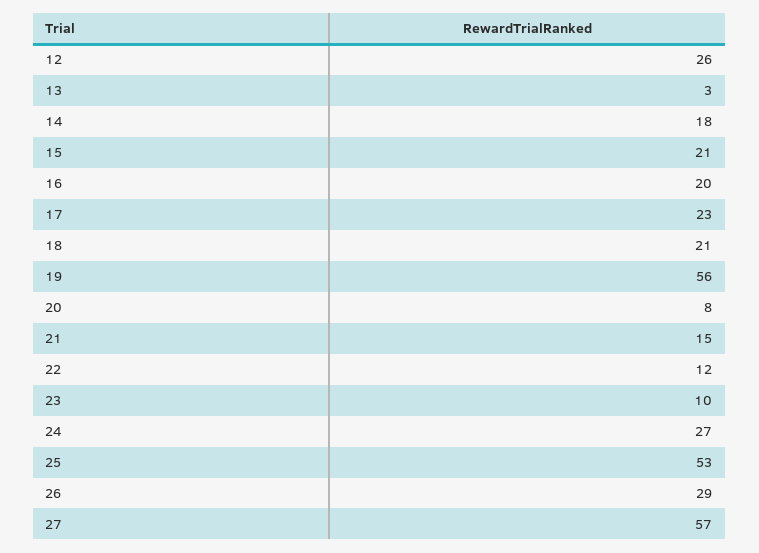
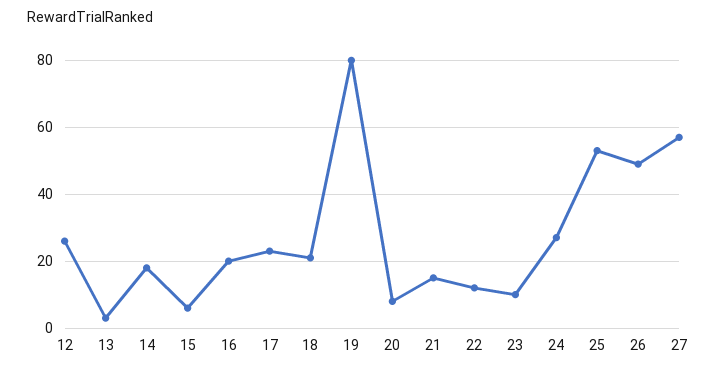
  {
    "12": 26,
    "13": 3,
    "14": 18,
-   "15": 21,
+   "15": 5,
    "16": 20,
    "17": 23,
    "18": 21,
-   "19": 56,
+   "19": 80,
    "20": 8,
    "21": 15,
    "22": 12,
    "23": 10,
    "24": 27,
    "25": 53,
-   "26": 29,
+   "26": 50,
    "27": 57
  }

